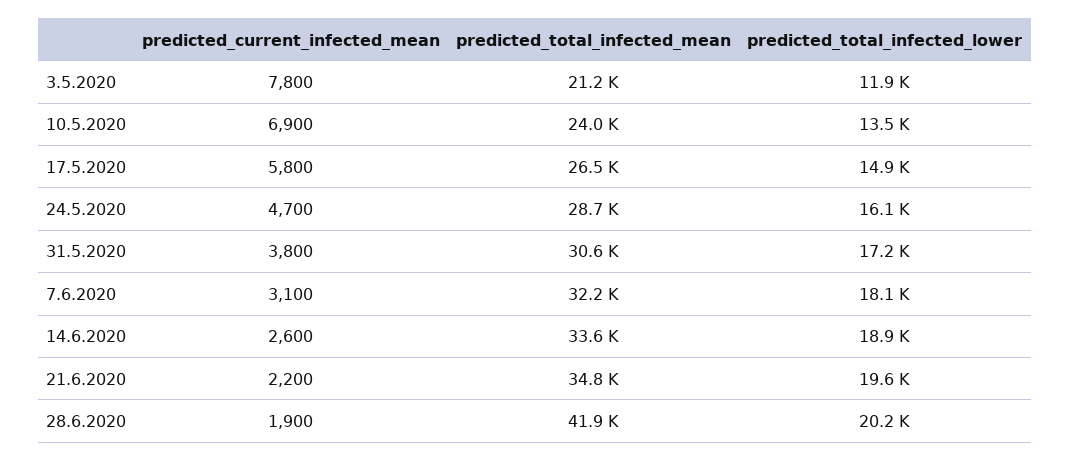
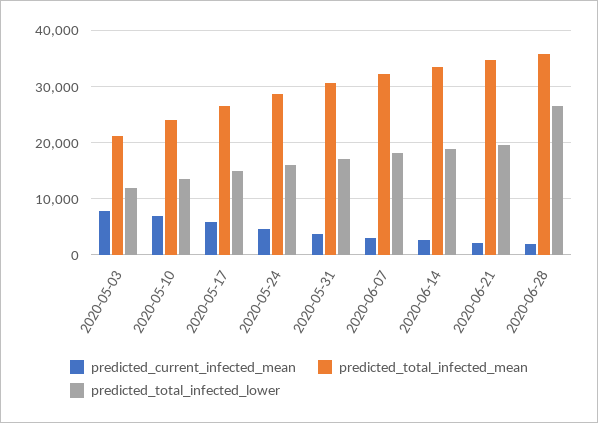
  {
    "predicted_current_infected_mean": {
      "3.5.2020": 7800,
      "10.5.2020": 6900,
      "17.5.2020": 5800,
      "24.5.2020": 4700,
      "31.5.2020": 3800,
      "7.6.2020": 3100,
      "14.6.2020": 2600,
      "21.6.2020": 2200,
      "28.6.2020": 1900
    },
    "predicted_total_infected_mean": {
      "3.5.2020": 21200,
      "10.5.2020": 24000,
      "17.5.2020": 26500,
      "24.5.2020": 28700,
      "31.5.2020": 30600,
      "7.6.2020": 32200,
      "14.6.2020": 33600,
      "21.6.2020": 34800,
-     "28.6.2020": 41900
+     "28.6.2020": 36000
    },
    "predicted_total_infected_lower": {
      "3.5.2020": 11900,
      "10.5.2020": 13500,
      "17.5.2020": 14900,
      "24.5.2020": 16100,
      "31.5.2020": 17200,
      "7.6.2020": 18100,
      "14.6.2020": 18900,
      "21.6.2020": 19600,
-     "28.6.2020": 20200
+     "28.6.2020": 26000
    }
  }

